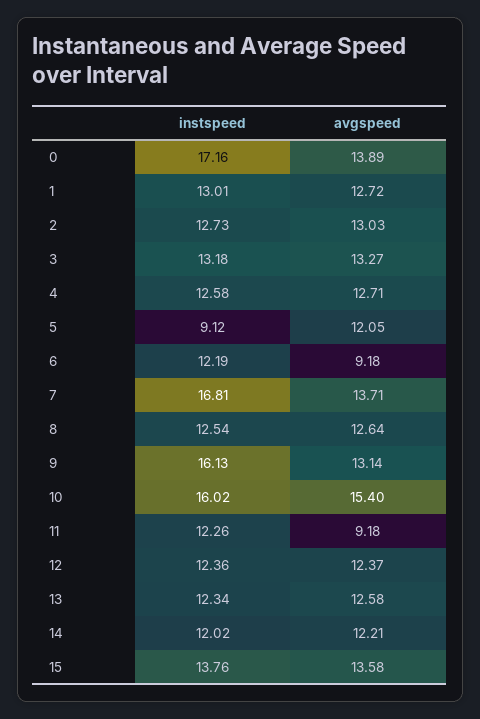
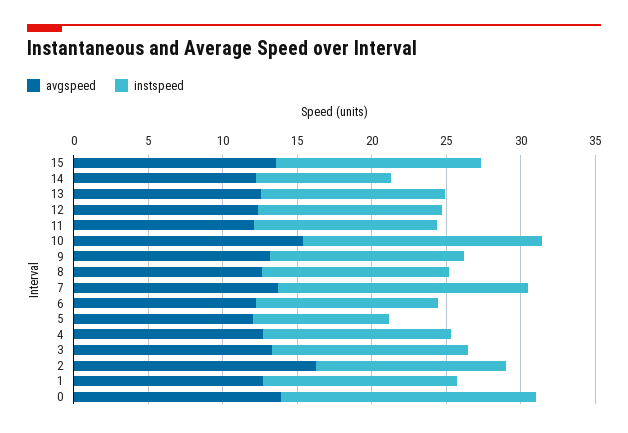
  {
    "instspeed": {
      "0": 17.16,
      "1": 13.01,
      "2": 12.73,
      "3": 13.18,
      "4": 12.58,
      "5": 9.12,
      "6": 12.19,
      "7": 16.81,
      "8": 12.54,
-     "9": 16.13,
+     "9": 13,
      "10": 16.02,
      "11": 12.26,
      "12": 12.36,
      "13": 12.34,
-     "14": 12.02,
+     "14": 9,
      "15": 13.76
    },
    "avgspeed": {
      "0": 13.89,
      "1": 12.72,
-     "2": 13.03,
+     "2": 16,
      "3": 13.27,
      "4": 12.71,
      "5": 12.05,
-     "6": 9.18,
+     "6": 12,
      "7": 13.71,
      "8": 12.64,
      "9": 13.14,
      "10": 15.4,
-     "11": 9.18,
+     "11": 12,
      "12": 12.37,
      "13": 12.58,
      "14": 12.21,
      "15": 13.58
    }
  }

